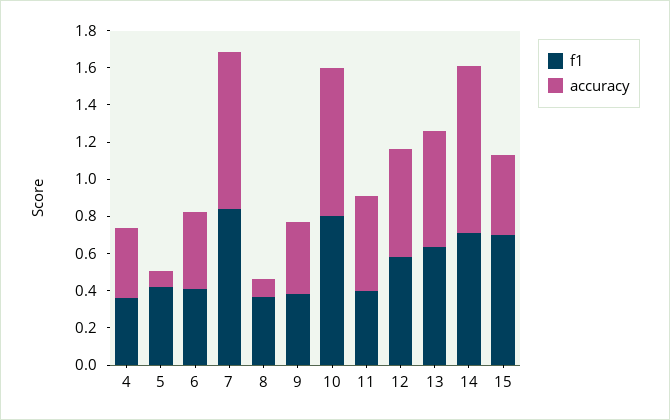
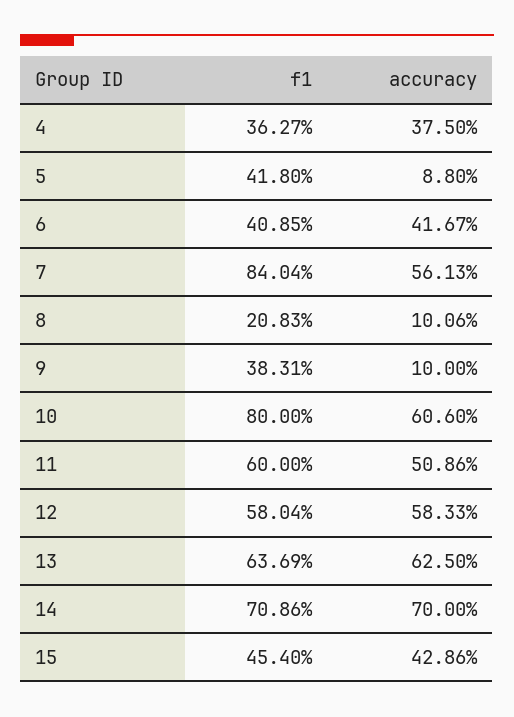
  {
    "f1": {
      "4": 0.3627,
      "5": 0.418,
      "6": 0.4085,
      "7": 0.8404,
-     "8": 0.35,
+     "8": 0.2083,
      "9": 0.3831,
      "10": 0.8,
-     "11": 0.4,
+     "11": 0.6,
      "12": 0.5804,
      "13": 0.6369,
      "14": 0.7086,
-     "15": 0.7
+     "15": 0.454
    },
    "accuracy": {
      "4": 0.375,
      "5": 0.088,
      "6": 0.4167,
-     "7": 0.85,
+     "7": 0.5613,
      "8": 0.1006,
-     "9": 0.4,
+     "9": 0.1,
-     "10": 0.8,
+     "10": 0.606,
      "11": 0.5086,
      "12": 0.5833,
      "13": 0.625,
-     "14": 0.9,
+     "14": 0.7,
      "15": 0.4286
    }
  }

